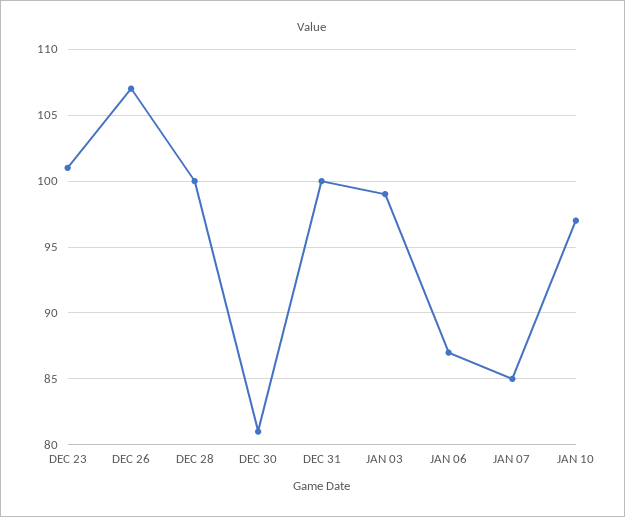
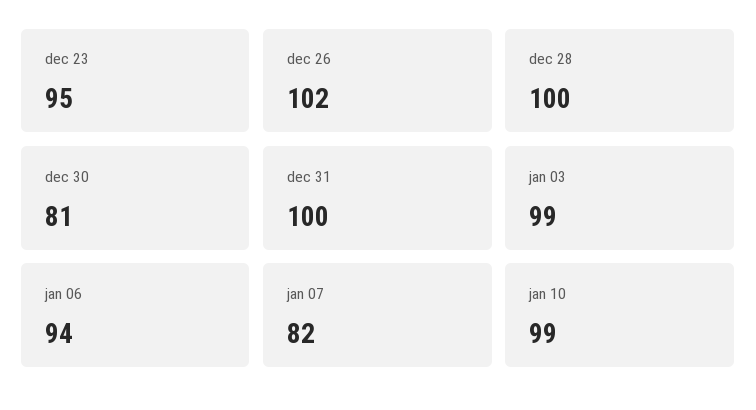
  {
-   "DEC 23": 101,
+   "DEC 23": 95,
-   "DEC 26": 107,
+   "DEC 26": 102,
    "DEC 28": 100,
    "DEC 30": 81,
    "DEC 31": 100,
    "JAN 03": 99,
-   "JAN 06": 87,
+   "JAN 06": 94,
-   "JAN 07": 85,
+   "JAN 07": 82,
-   "JAN 10": 97
+   "JAN 10": 99
  }

